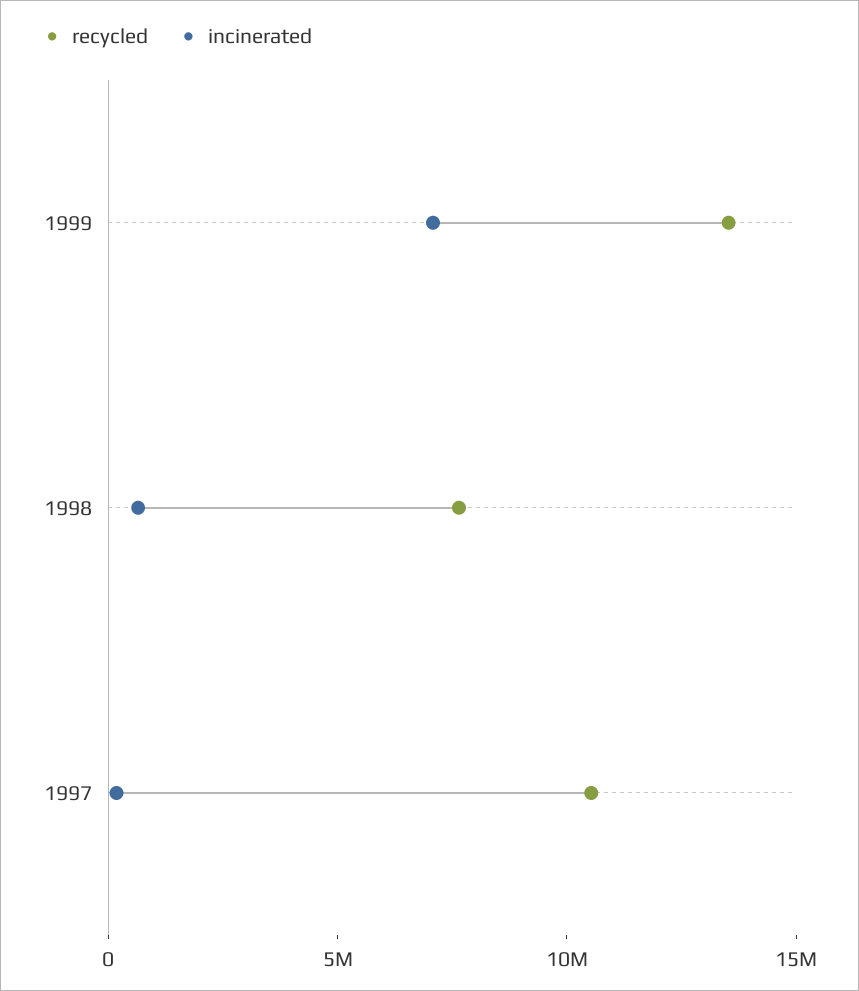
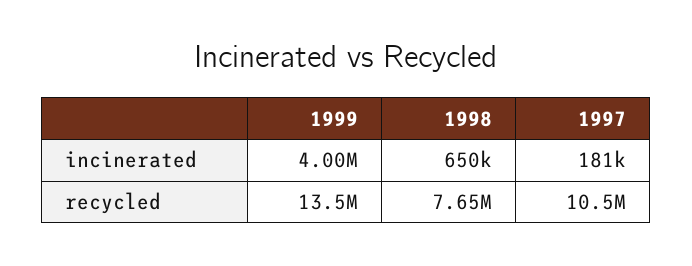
  {
    "recycled": {
      "1999": 13500000,
      "1998": 7650000,
      "1997": 10500000
    },
    "incinerated": {
-     "1999": 7000000,
+     "1999": 4000000,
      "1998": 650000,
      "1997": 181000
    }
  }

